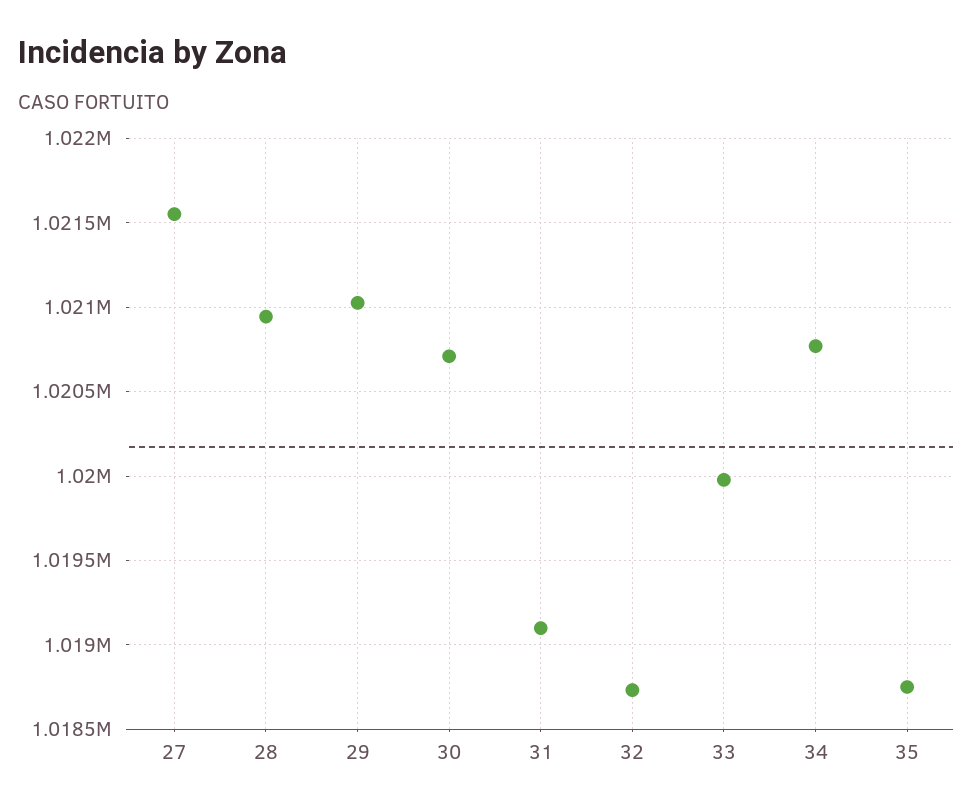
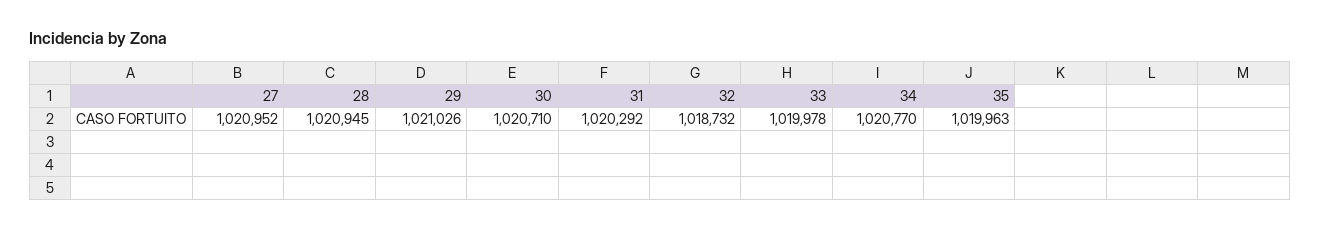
  {
-   "27": 1021550,
+   "27": 1020952,
    "28": 1020945,
    "29": 1021026,
    "30": 1020710,
-   "31": 1019100,
+   "31": 1020292,
    "32": 1018732,
    "33": 1019978,
    "34": 1020770,
-   "35": 1018750
+   "35": 1019963
  }

